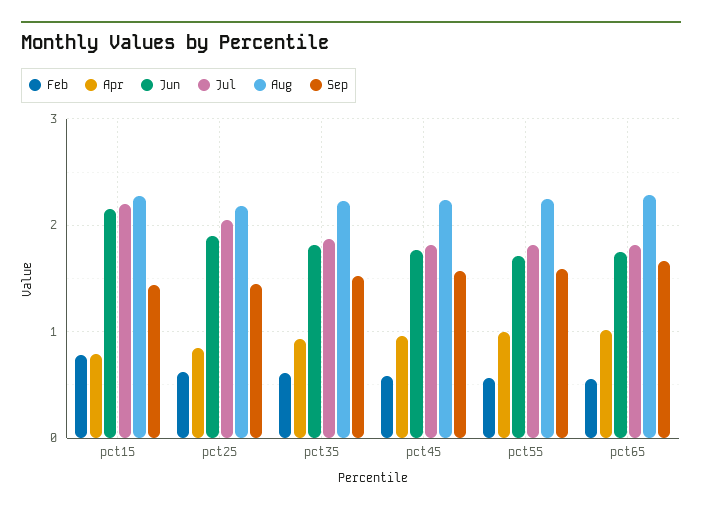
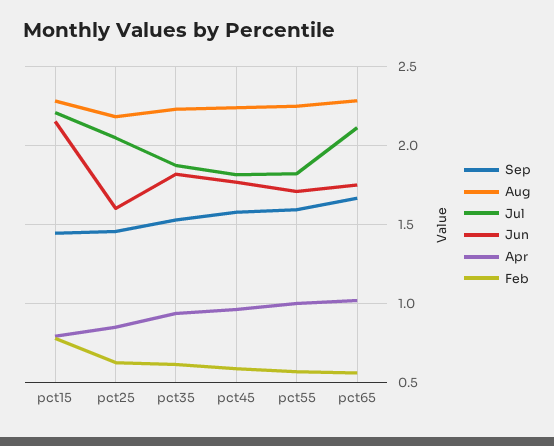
  {
    "Feb": {
      "pct15": 0.8,
      "pct25": 0.6,
      "pct35": 0.6,
      "pct45": 0.6,
      "pct55": 0.55,
      "pct65": 0.55
    },
    "Apr": {
      "pct15": 0.8,
      "pct25": 0.85,
      "pct35": 0.95,
      "pct45": 0.95,
      "pct55": 1,
      "pct65": 1
    },
    "Jun": {
      "pct15": 2.15,
-     "pct25": 1.9,
+     "pct25": 1.6,
      "pct35": 1.8,
      "pct45": 1.75,
      "pct55": 1.7,
      "pct65": 1.75
    },
    "Jul": {
      "pct15": 2.2,
      "pct25": 2.05,
      "pct35": 1.85,
      "pct45": 1.8,
      "pct55": 1.8,
-     "pct65": 1.8
+     "pct65": 2.1
    },
    "Aug": {
      "pct15": 2.3,
      "pct25": 2.2,
      "pct35": 2.25,
      "pct45": 2.25,
      "pct55": 2.25,
      "pct65": 2.3
    },
    "Sep": {
      "pct15": 1.45,
      "pct25": 1.45,
      "pct35": 1.55,
      "pct45": 1.6,
      "pct55": 1.6,
      "pct65": 1.65
    }
  }

